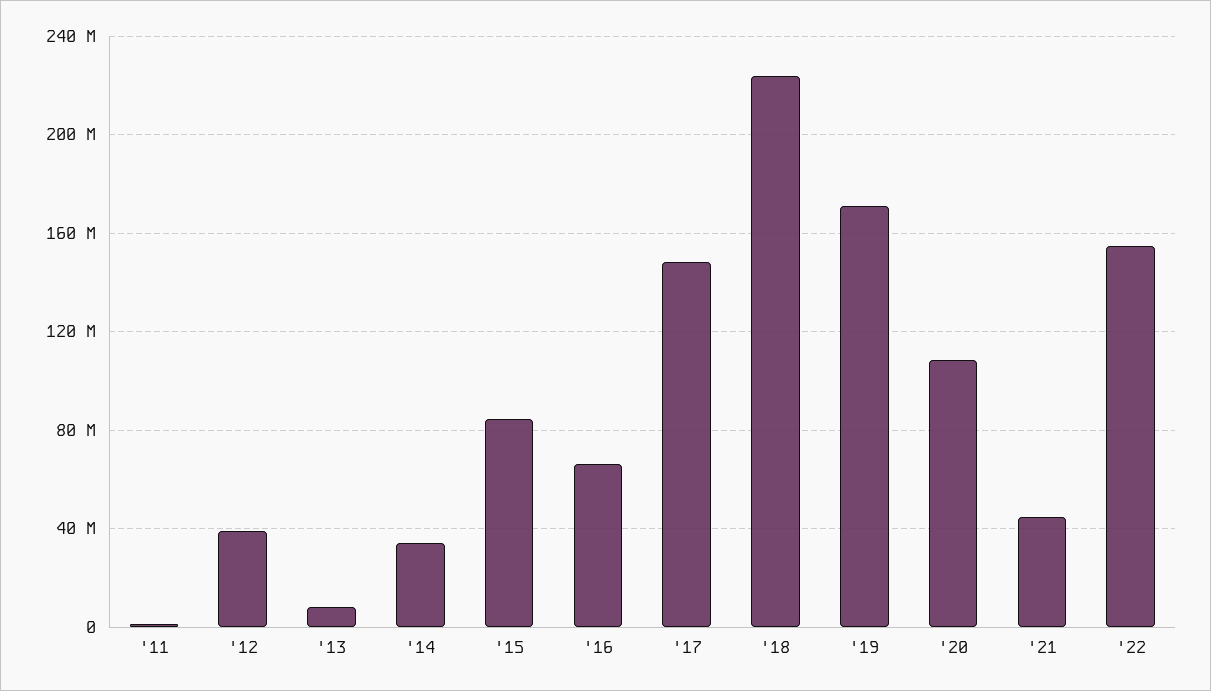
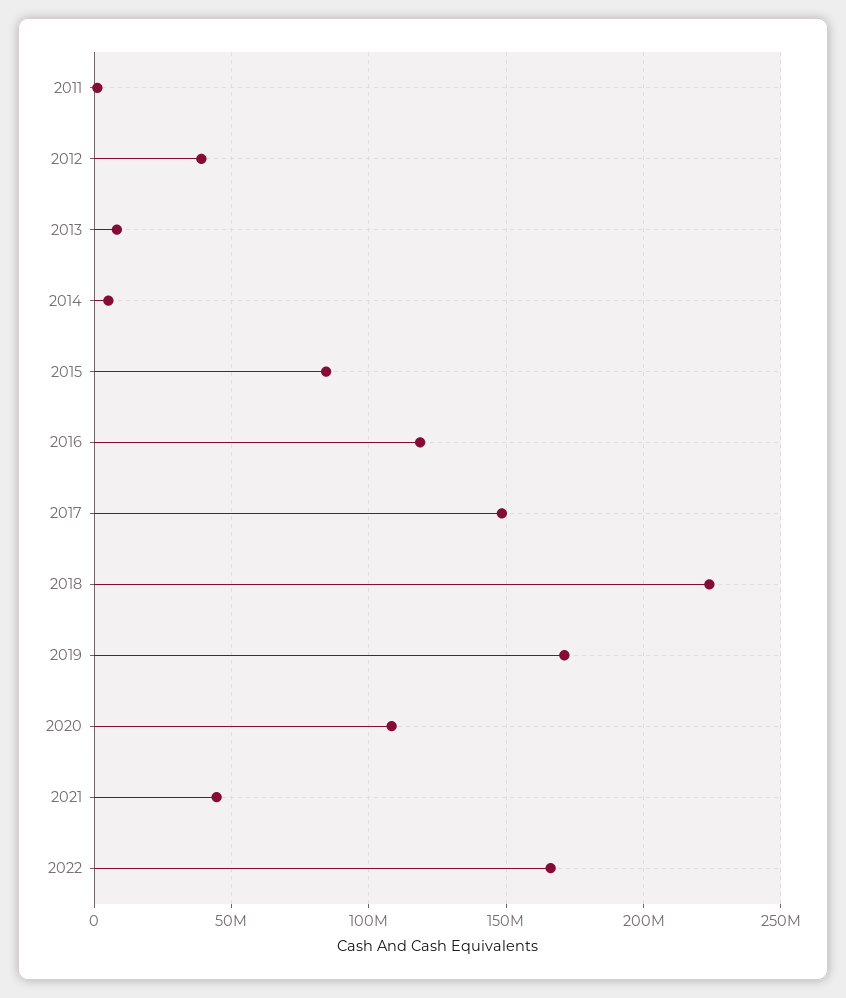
  {
    "'11": 0,
    "'12": 40000000,
    "'13": 10000000,
-   "'14": 35000000,
+   "'14": 5000000,
    "'15": 85000000,
-   "'16": 65000000,
+   "'16": 120000000,
    "'17": 150000000,
    "'18": 225000000,
    "'19": 170000000,
    "'20": 110000000,
    "'21": 45000000,
-   "'22": 155000000
+   "'22": 165000000
  }

